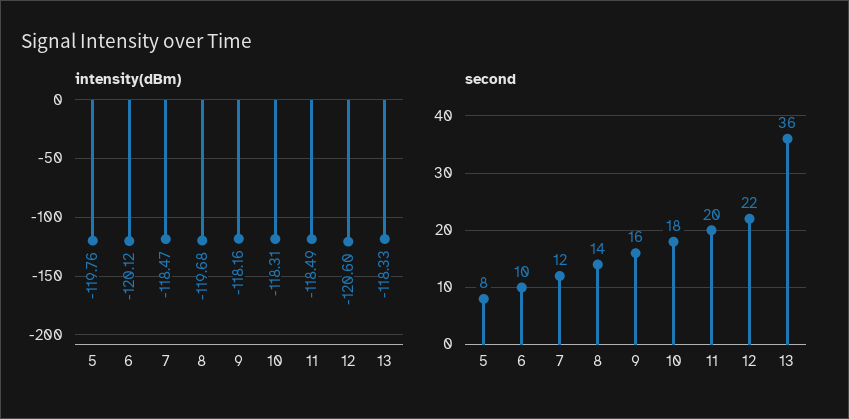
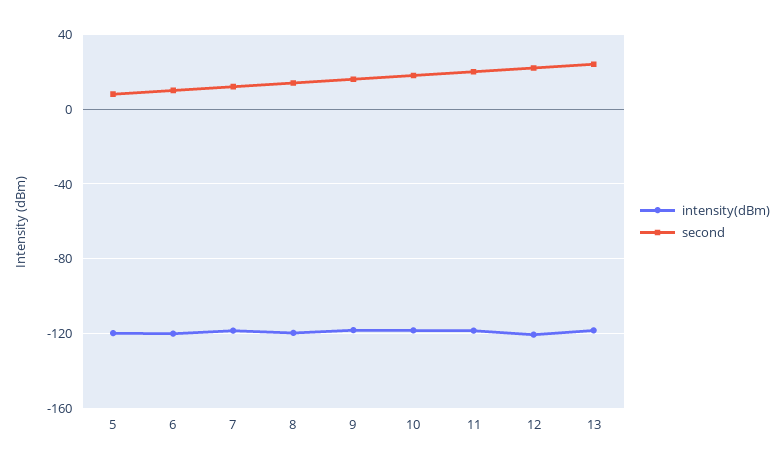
  {
    "intensity(dBm)": {
      "5": -119.76,
      "6": -120.12,
      "7": -118.47,
      "8": -119.68,
      "9": -118.16,
      "10": -118.31,
      "11": -118.49,
      "12": -120.6,
      "13": -118.33
    },
    "second": {
      "5": 8,
      "6": 10,
      "7": 12,
      "8": 14,
      "9": 16,
      "10": 18,
      "11": 20,
      "12": 22,
-     "13": 36
+     "13": 25
    }
  }

